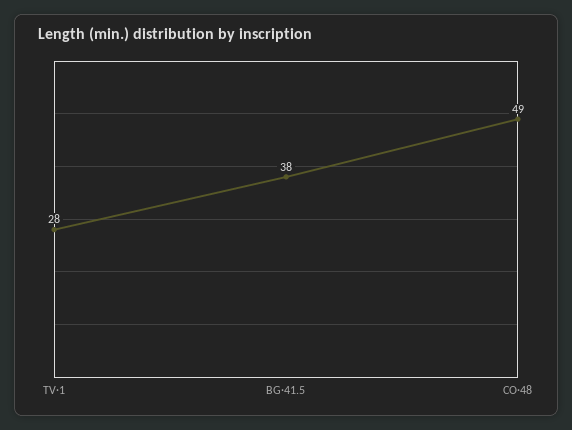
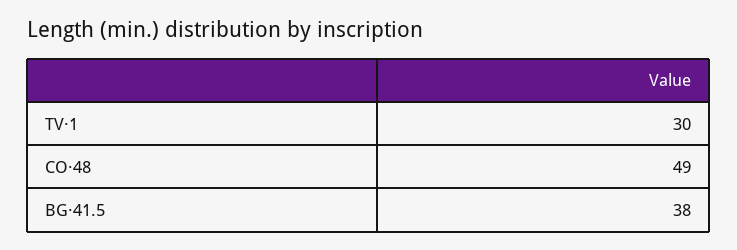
  {
-   "TV·1": 28,
+   "TV·1": 30,
    "BG·41.5": 38,
    "CO·48": 49
  }

